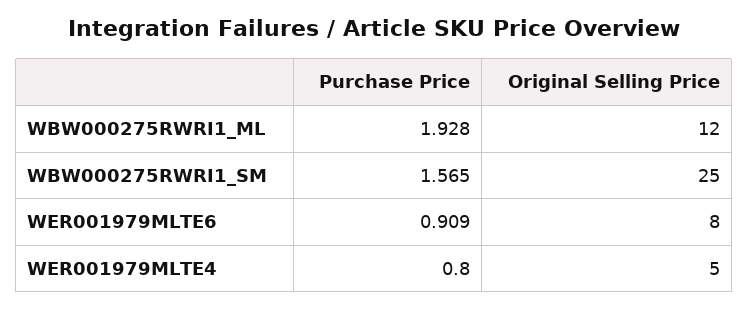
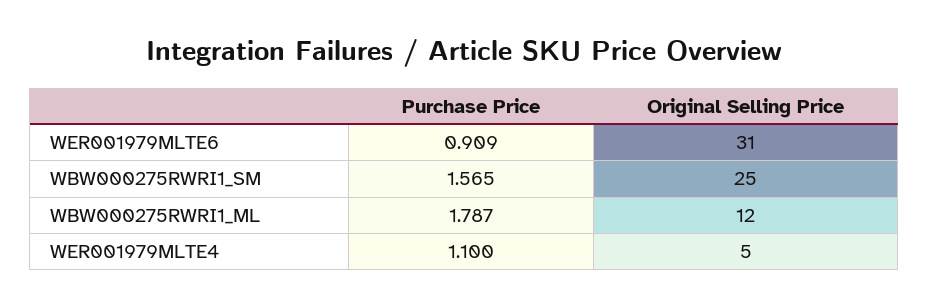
  {
    "Purchase Price": {
-     "WBW000275RWRI1_ML": 1.928,
+     "WBW000275RWRI1_ML": 1.787,
      "WBW000275RWRI1_SM": 1.565,
      "WER001979MLTE6": 0.909,
-     "WER001979MLTE4": 0.8
+     "WER001979MLTE4": 1.1
    },
    "Original Selling Price": {
      "WBW000275RWRI1_ML": 12,
      "WBW000275RWRI1_SM": 25,
-     "WER001979MLTE6": 8,
+     "WER001979MLTE6": 31,
      "WER001979MLTE4": 5
    }
  }

